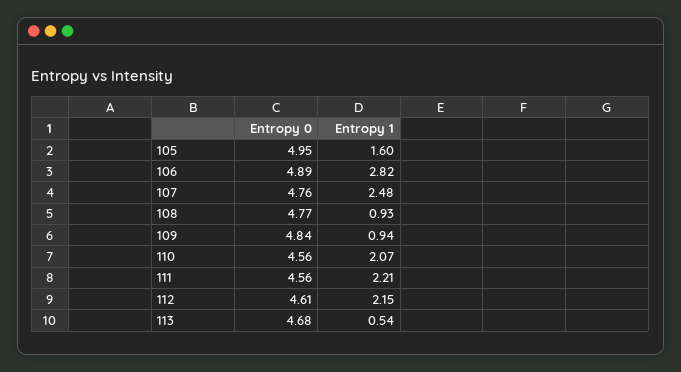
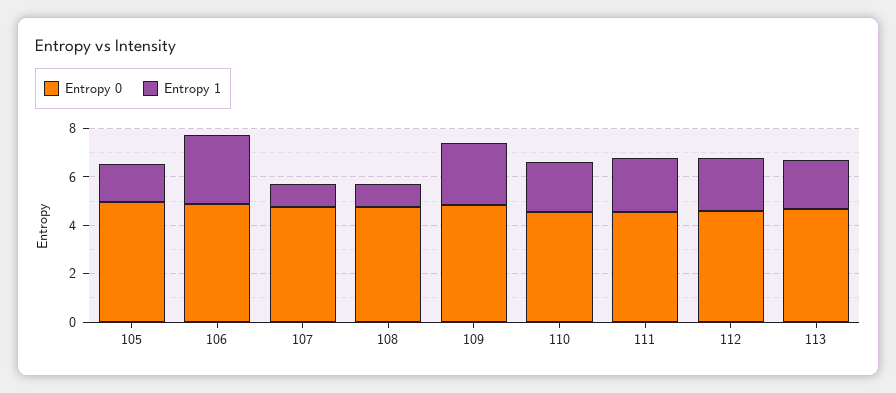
  {
    "Entropy 0": {
      "105": 4.95,
      "106": 4.89,
      "107": 4.76,
      "108": 4.77,
      "109": 4.84,
      "110": 4.56,
      "111": 4.56,
      "112": 4.61,
      "113": 4.68
    },
    "Entropy 1": {
      "105": 1.6,
      "106": 2.82,
-     "107": 2.48,
+     "107": 1,
      "108": 0.93,
-     "109": 0.94,
+     "109": 2.5,
      "110": 2.07,
      "111": 2.21,
      "112": 2.15,
-     "113": 0.54
+     "113": 2
    }
  }

